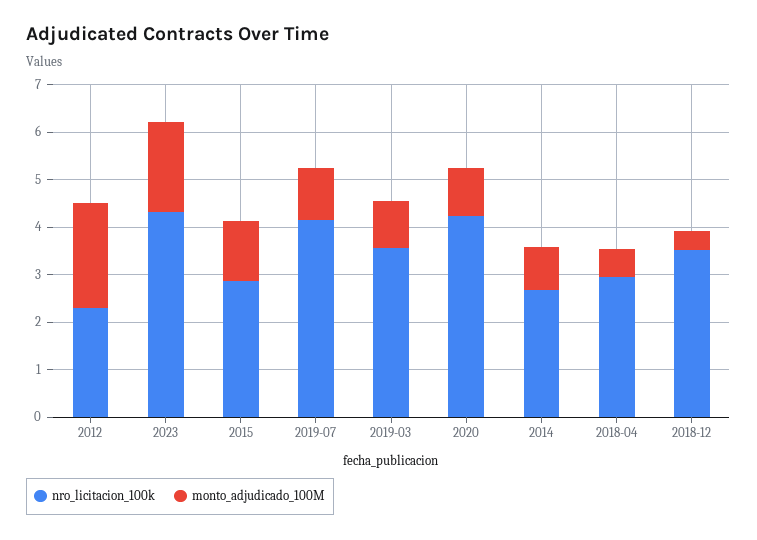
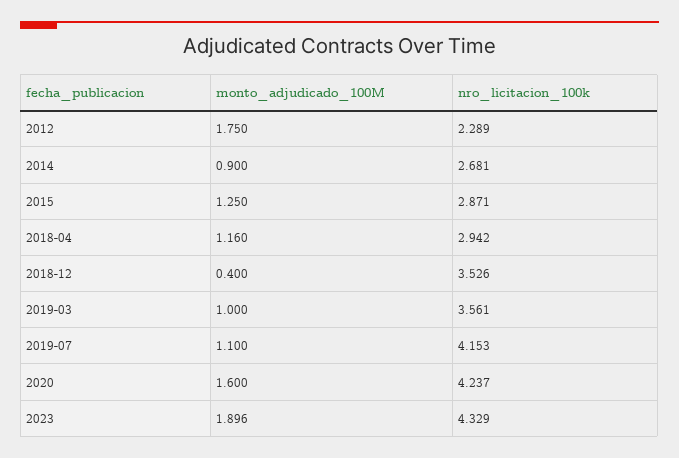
  {
    "nro_licitacion_100k": {
      "2012": 2.289,
      "2023": 4.329,
      "2015": 2.871,
      "2019-07": 4.153,
      "2019-03": 3.561,
      "2020": 4.237,
      "2014": 2.681,
      "2018-04": 2.942,
      "2018-12": 3.526
    },
    "monto_adjudicado_100M": {
-     "2012": 2.2,
+     "2012": 1.75,
      "2023": 1.896,
      "2015": 1.25,
      "2019-07": 1.1,
      "2019-03": 1,
-     "2020": 1,
+     "2020": 1.6,
      "2014": 0.9,
-     "2018-04": 0.6,
+     "2018-04": 1.16,
      "2018-12": 0.4
    }
  }

